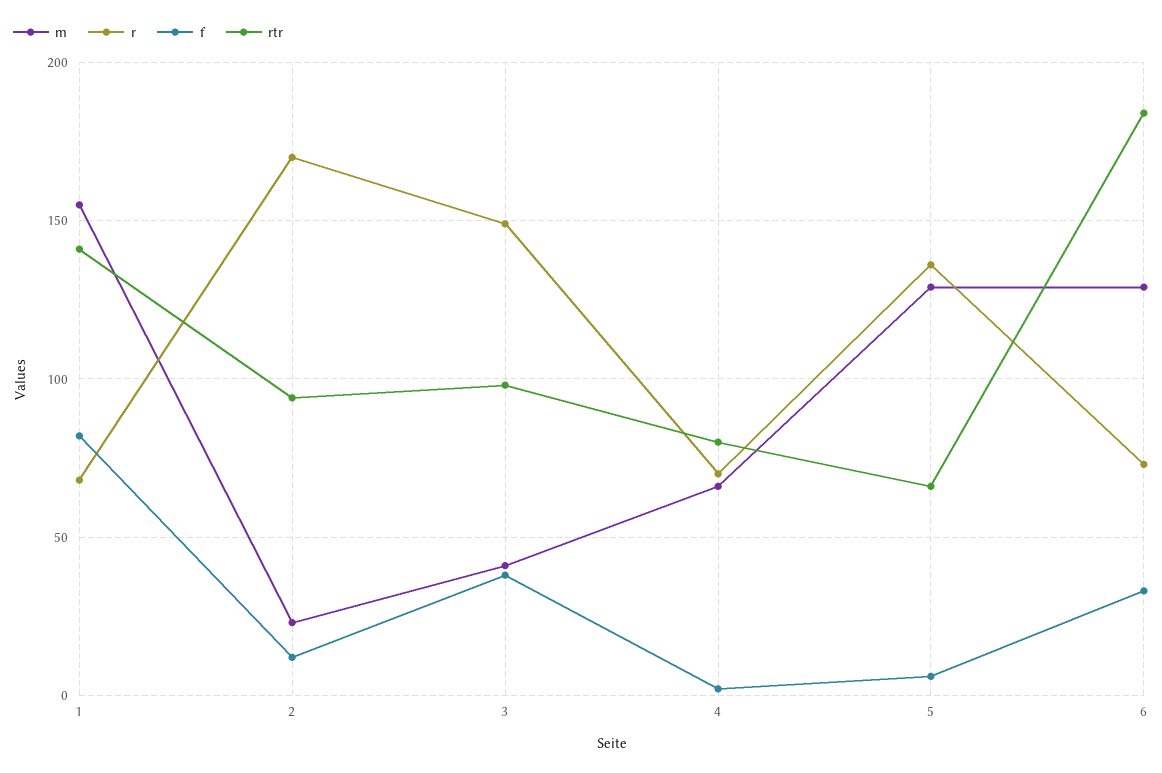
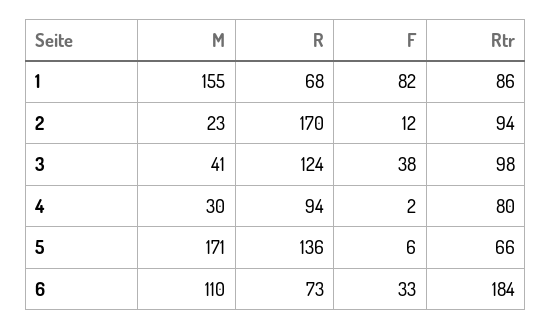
  {
    "m": {
      "1": 155,
      "2": 23,
      "3": 41,
-     "4": 65,
+     "4": 30,
-     "5": 130,
+     "5": 171,
-     "6": 130
+     "6": 110
    },
    "r": {
      "1": 68,
      "2": 170,
-     "3": 150,
+     "3": 124,
-     "4": 70,
+     "4": 94,
      "5": 136,
      "6": 73
    },
    "f": {
      "1": 82,
      "2": 12,
      "3": 38,
      "4": 2,
      "5": 6,
      "6": 33
    },
    "rtr": {
-     "1": 140,
+     "1": 86,
      "2": 94,
      "3": 98,
      "4": 80,
      "5": 66,
      "6": 184
    }
  }

